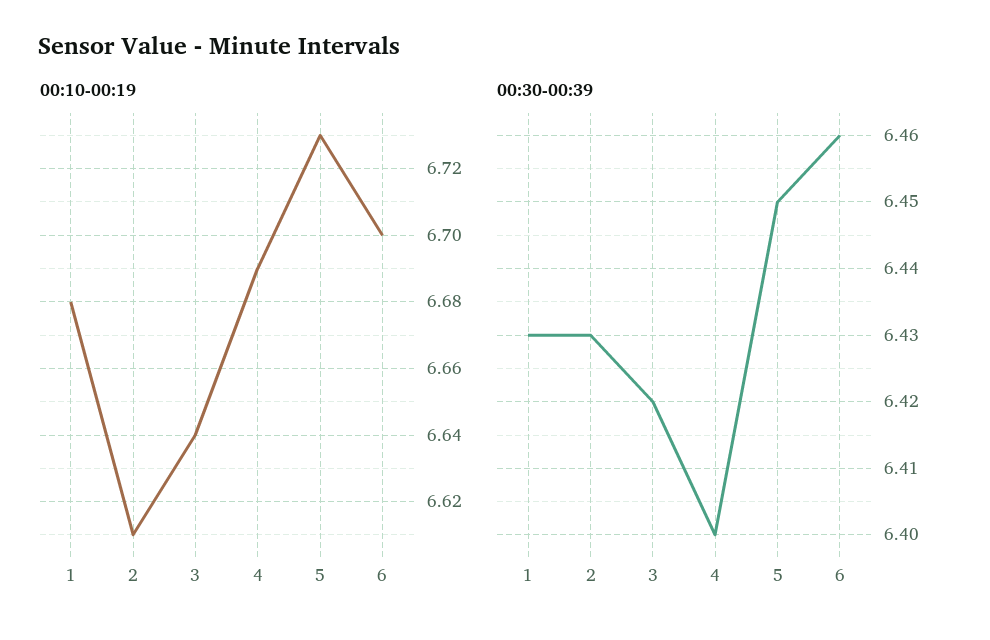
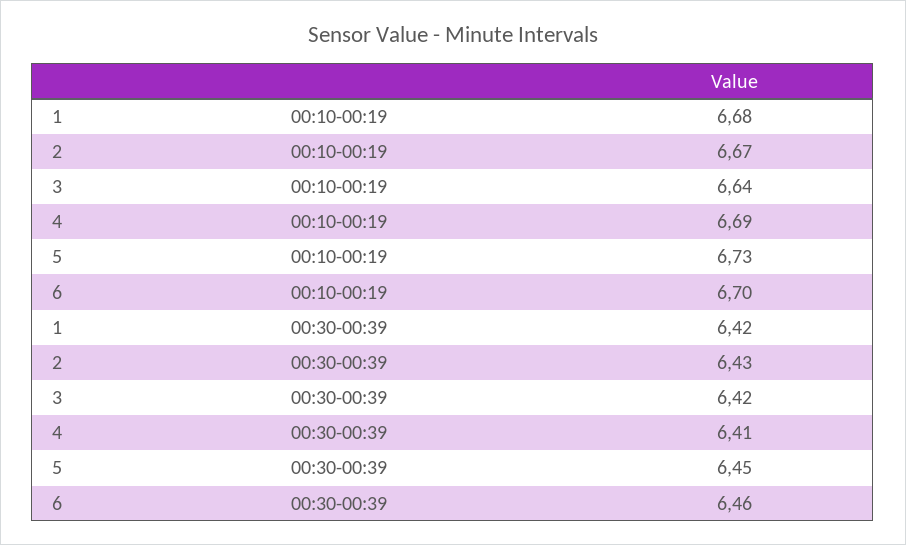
  {
    "00:10-00:19": {
      "1": 6.68,
-     "2": 6.61,
+     "2": 6.67,
      "3": 6.64,
      "4": 6.69,
      "5": 6.73,
      "6": 6.7
    },
    "00:30-00:39": {
-     "1": 6.43,
+     "1": 6.42,
      "2": 6.43,
      "3": 6.42,
-     "4": 6.4,
+     "4": 6.41,
      "5": 6.45,
      "6": 6.46
    }
  }

